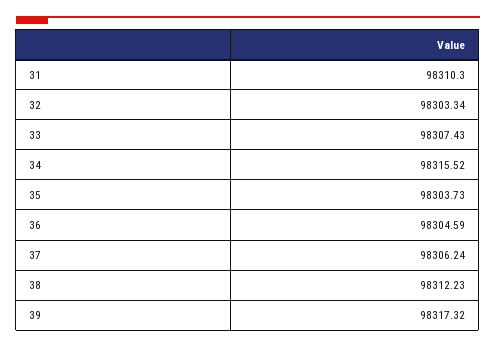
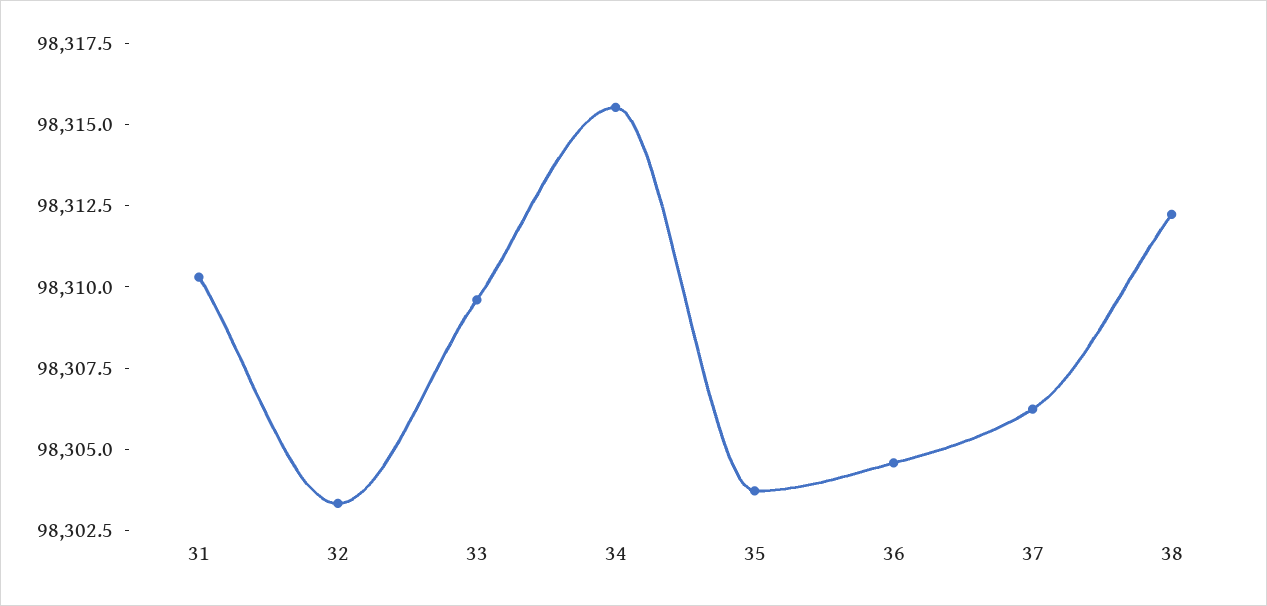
  {
    "31": 98310.3,
    "32": 98303.34,
-   "33": 98307.43,
+   "33": 98309.5,
    "34": 98315.52,
    "35": 98303.73,
    "36": 98304.59,
    "37": 98306.24,
-   "38": 98312.23,
+   "38": 98312.23
-   "39": 98317.32
  }

